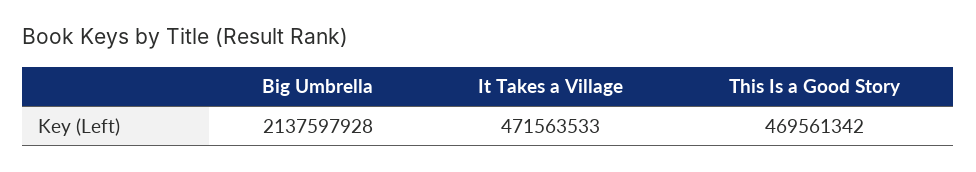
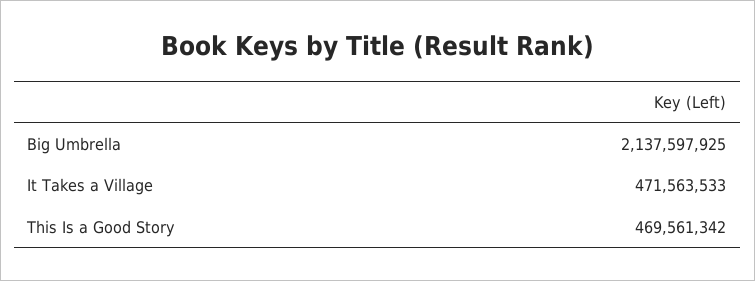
  {
-   "Big Umbrella": 2137597928,
+   "Big Umbrella": 2137597925,
    "It Takes a Village": 471563533,
    "This Is a Good Story": 469561342
  }

